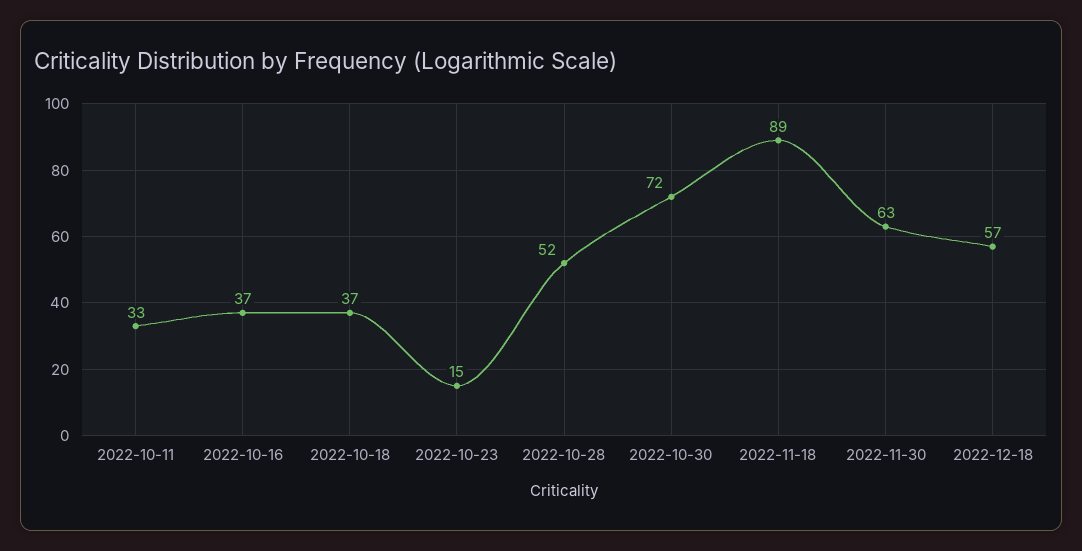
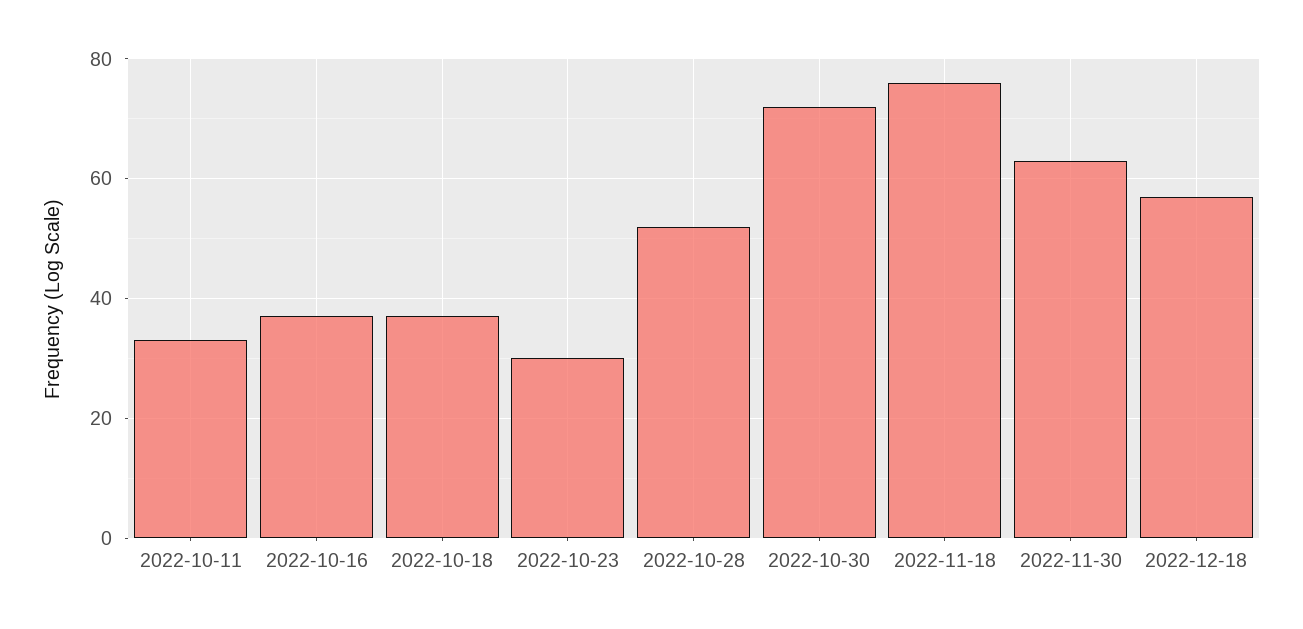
  {
    "2022-10-11": 33,
    "2022-10-16": 37,
    "2022-10-18": 37,
-   "2022-10-23": 15,
+   "2022-10-23": 30,
    "2022-10-28": 52,
    "2022-10-30": 72,
-   "2022-11-18": 89,
+   "2022-11-18": 75,
    "2022-11-30": 63,
    "2022-12-18": 57
  }

